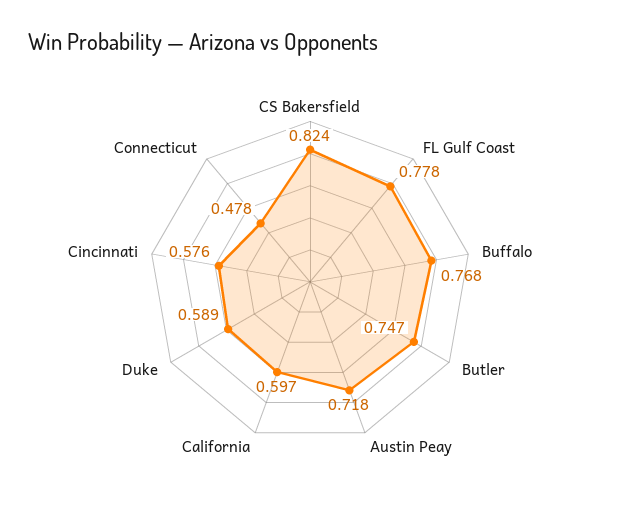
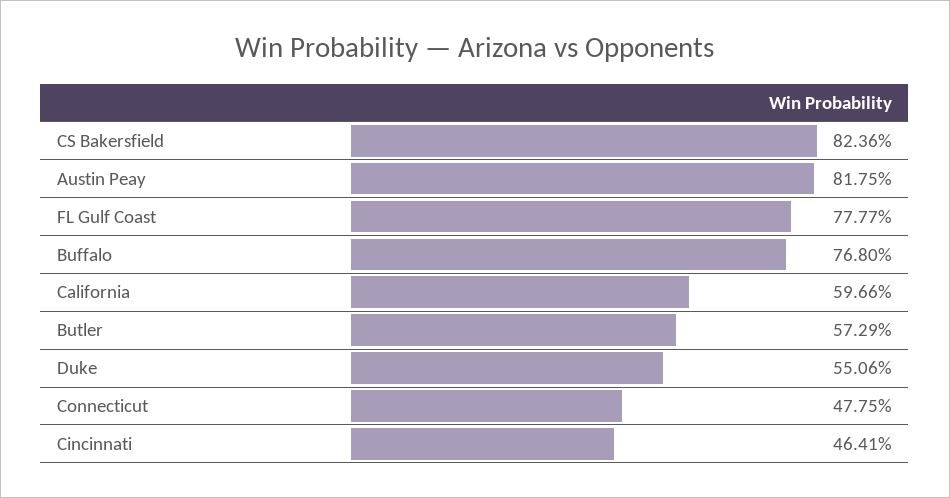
  {
    "CS Bakersfield": 0.8236,
    "FL Gulf Coast": 0.7777,
    "Buffalo": 0.768,
-   "Butler": 0.747,
+   "Butler": 0.5729,
-   "Austin Peay": 0.718,
+   "Austin Peay": 0.8175,
    "California": 0.5966,
-   "Duke": 0.589,
+   "Duke": 0.5506,
-   "Cincinnati": 0.576,
+   "Cincinnati": 0.4641,
    "Connecticut": 0.4775
  }

